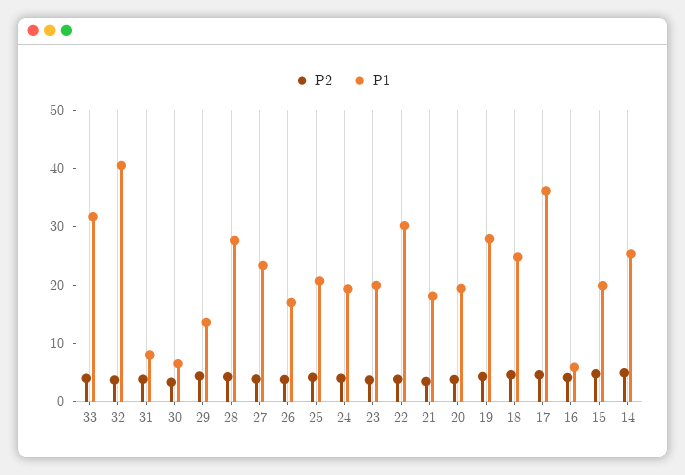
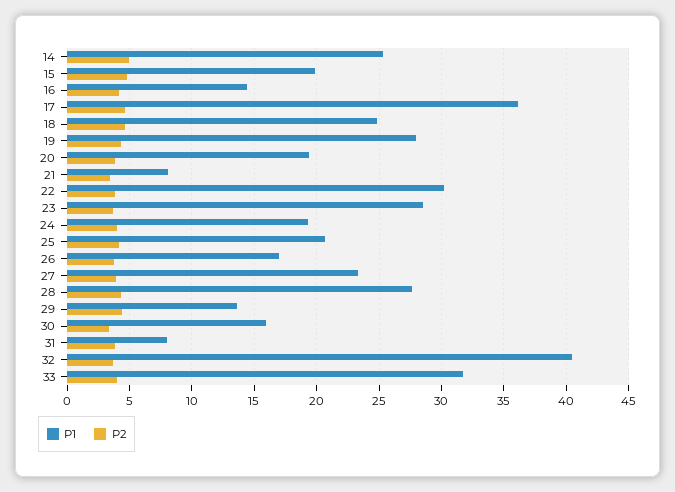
  {
    "P2": {
      "33": 4,
      "32": 3.5,
      "31": 4,
      "30": 3.5,
      "29": 4.5,
      "28": 4.5,
      "27": 4,
      "26": 4,
      "25": 4,
      "24": 4,
      "23": 3.5,
      "22": 4,
      "21": 3.5,
      "20": 4,
      "19": 4.5,
      "18": 4.5,
      "17": 4.5,
      "16": 4,
      "15": 5,
      "14": 5
    },
    "P1": {
      "33": 31.5,
      "32": 40.5,
      "31": 8,
-     "30": 6,
+     "30": 16,
      "29": 13.5,
      "28": 27.5,
      "27": 23.5,
      "26": 17,
      "25": 20.5,
      "24": 19.5,
-     "23": 20,
+     "23": 28.5,
      "22": 30,
-     "21": 18,
+     "21": 8,
      "20": 19.5,
      "19": 28,
      "18": 25,
      "17": 36,
-     "16": 6,
+     "16": 14.5,
      "15": 20,
      "14": 25.5
    }
  }

